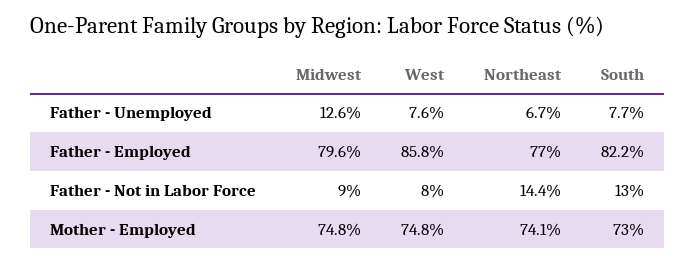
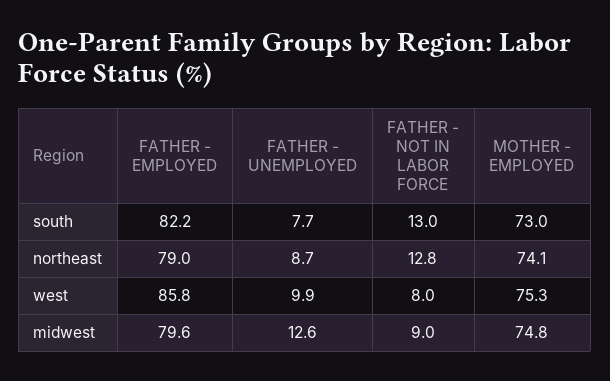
  {
    "Midwest": {
      "Father - Unemployed": 12.6,
      "Father - Employed": 79.6,
      "Father - Not in Labor Force": 9,
      "Mother - Employed": 74.8
    },
    "West": {
-     "Father - Unemployed": 7.6,
+     "Father - Unemployed": 9.9,
      "Father - Employed": 85.8,
      "Father - Not in Labor Force": 8,
-     "Mother - Employed": 74.8
+     "Mother - Employed": 75.3
    },
    "Northeast": {
-     "Father - Unemployed": 6.7,
+     "Father - Unemployed": 8.7,
-     "Father - Employed": 77,
+     "Father - Employed": 79,
-     "Father - Not in Labor Force": 14.4,
+     "Father - Not in Labor Force": 12.8,
      "Mother - Employed": 74.1
    },
    "South": {
      "Father - Unemployed": 7.7,
      "Father - Employed": 82.2,
      "Father - Not in Labor Force": 13,
      "Mother - Employed": 73
    }
  }

